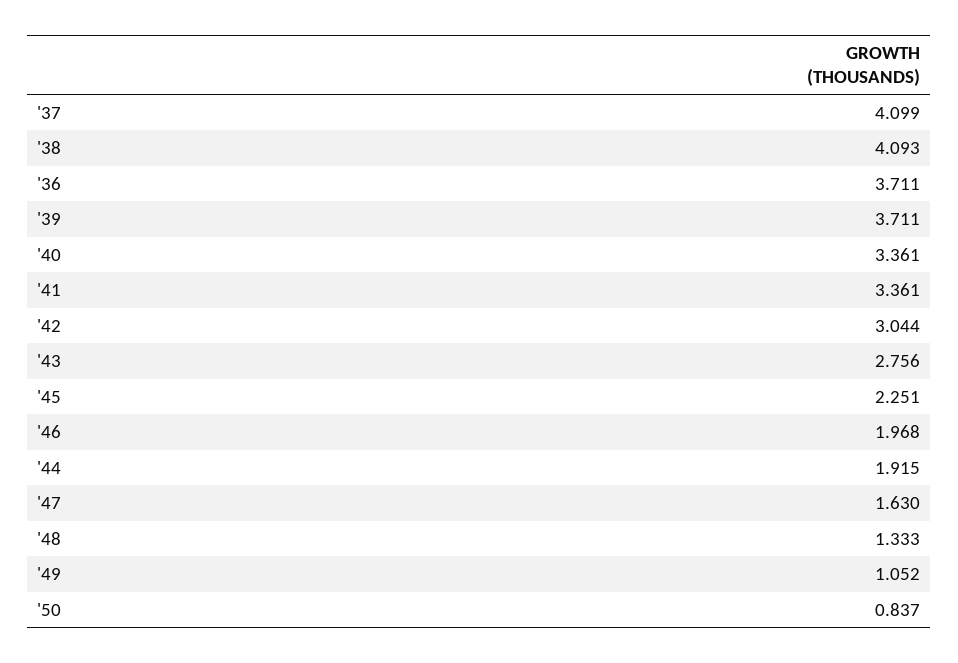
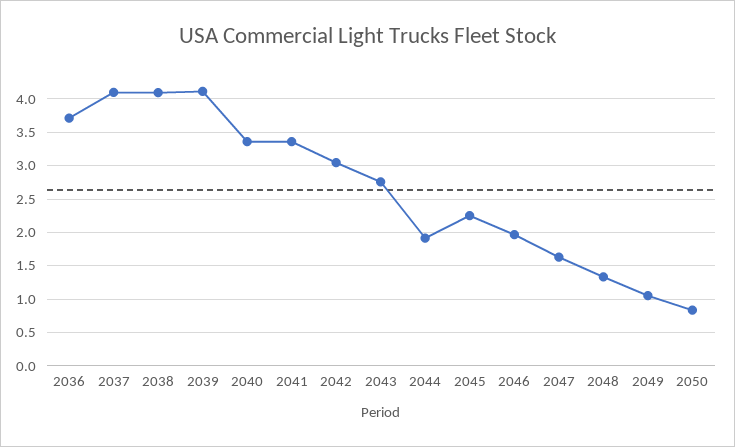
  {
    "'37": 4.099,
    "'38": 4.093,
    "'36": 3.711,
-   "'39": 3.711,
+   "'39": 4.1,
    "'40": 3.361,
    "'41": 3.361,
    "'42": 3.044,
    "'43": 2.756,
    "'45": 2.251,
    "'46": 1.968,
    "'44": 1.915,
    "'47": 1.63,
    "'48": 1.333,
    "'49": 1.052,
    "'50": 0.837
  }

